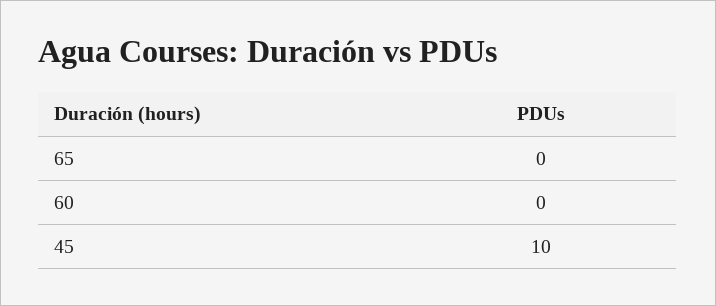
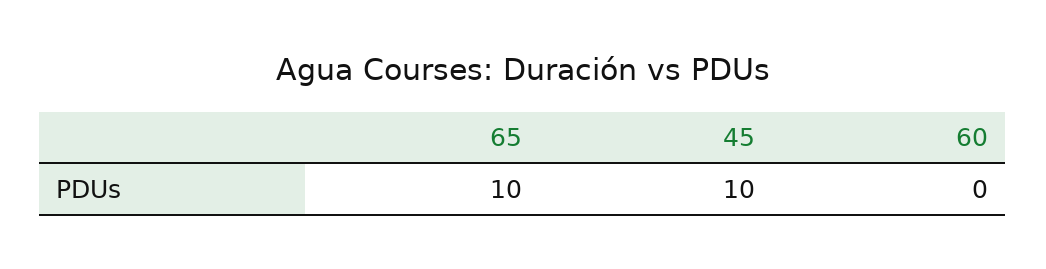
  {
-   "65": 0,
+   "65": 10,
    "60": 0,
    "45": 10
  }

